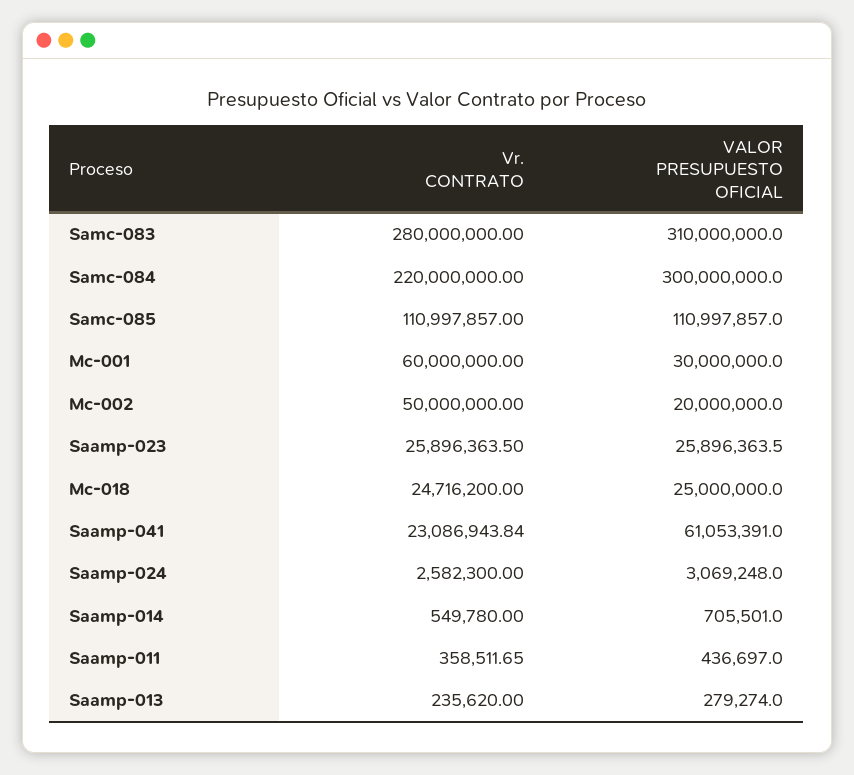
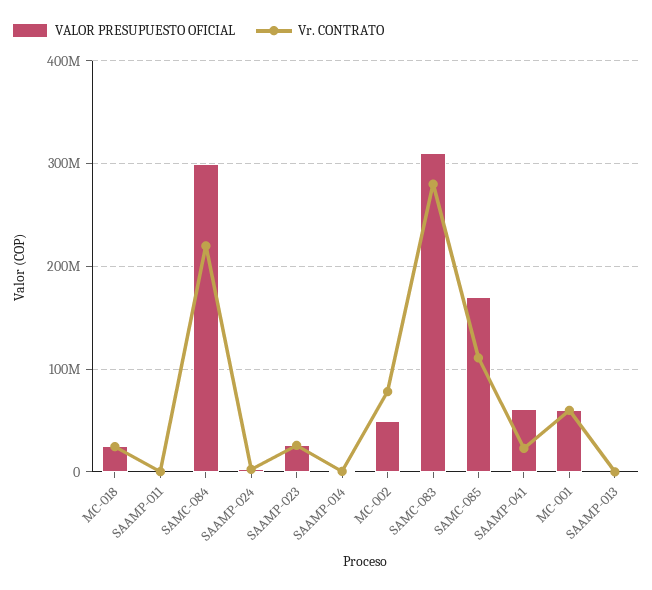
  {
    "Vr. CONTRATO": {
      "Samc-083": 280000000,
      "Samc-084": 220000000,
      "Samc-085": 110997857,
      "Mc-001": 60000000,
-     "Mc-002": 50000000,
+     "Mc-002": 80000000,
      "Saamp-023": 25896363.5,
      "Mc-018": 24716200,
      "Saamp-041": 23086943.84,
      "Saamp-024": 2582300,
      "Saamp-014": 549780,
      "Saamp-011": 358511.65,
      "Saamp-013": 235620
    },
    "VALOR PRESUPUESTO OFICIAL": {
      "Samc-083": 310000000,
      "Samc-084": 300000000,
-     "Samc-085": 110997857,
+     "Samc-085": 170000000,
-     "Mc-001": 30000000,
+     "Mc-001": 60000000,
-     "Mc-002": 20000000,
+     "Mc-002": 50000000,
      "Saamp-023": 25896363.5,
      "Mc-018": 25000000,
      "Saamp-041": 61053391,
      "Saamp-024": 3069248,
      "Saamp-014": 705501,
      "Saamp-011": 436697,
      "Saamp-013": 279274
    }
  }

